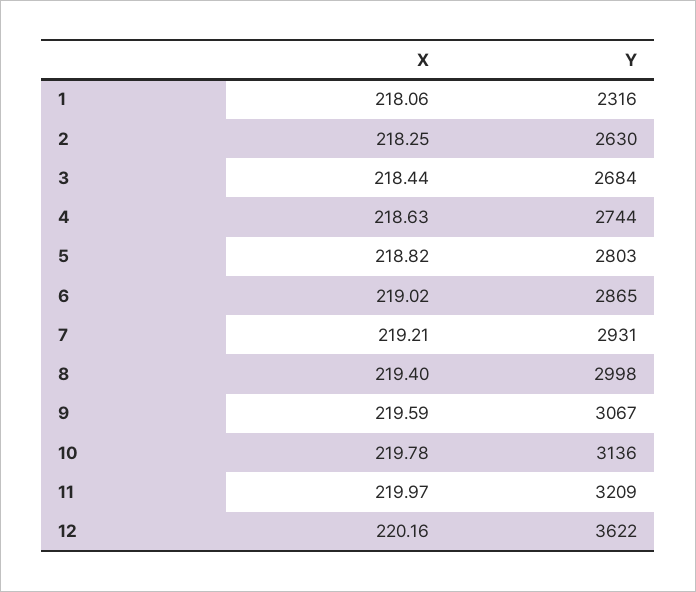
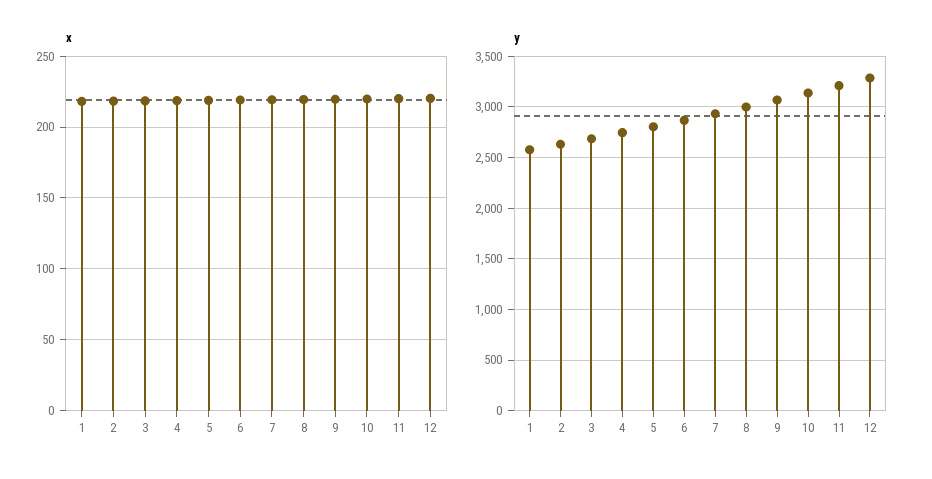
  {
    "X": {
      "1": 218.06,
      "2": 218.25,
      "3": 218.44,
      "4": 218.63,
      "5": 218.82,
      "6": 219.02,
      "7": 219.21,
      "8": 219.4,
      "9": 219.59,
      "10": 219.78,
      "11": 219.97,
      "12": 220.16
    },
    "Y": {
-     "1": 2316,
+     "1": 2600,
      "2": 2630,
      "3": 2684,
      "4": 2744,
      "5": 2803,
      "6": 2865,
      "7": 2931,
      "8": 2998,
      "9": 3067,
      "10": 3136,
      "11": 3209,
-     "12": 3622
+     "12": 3300
    }
  }

